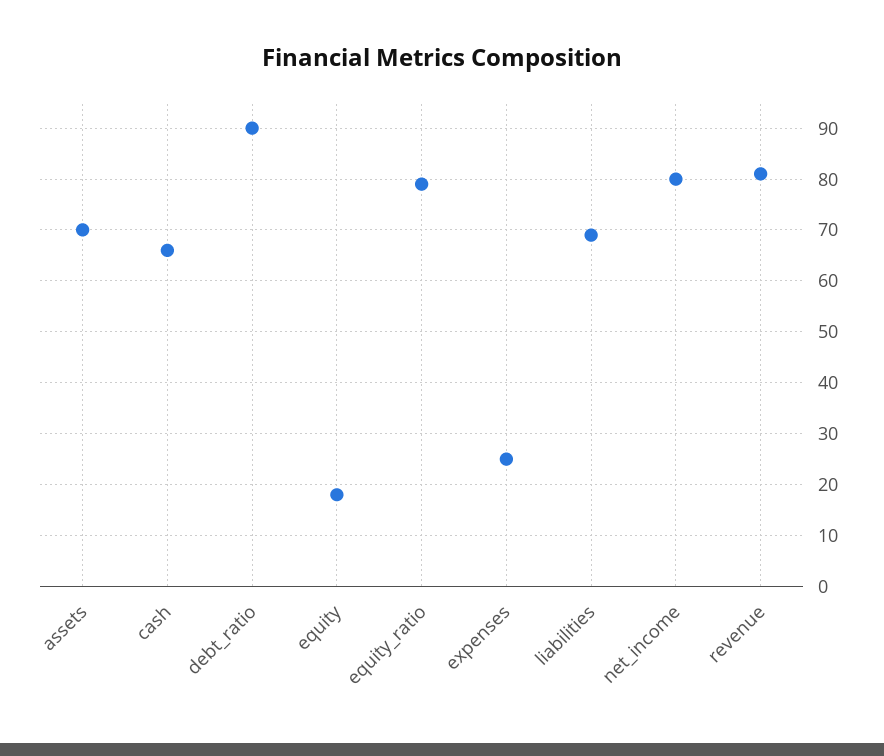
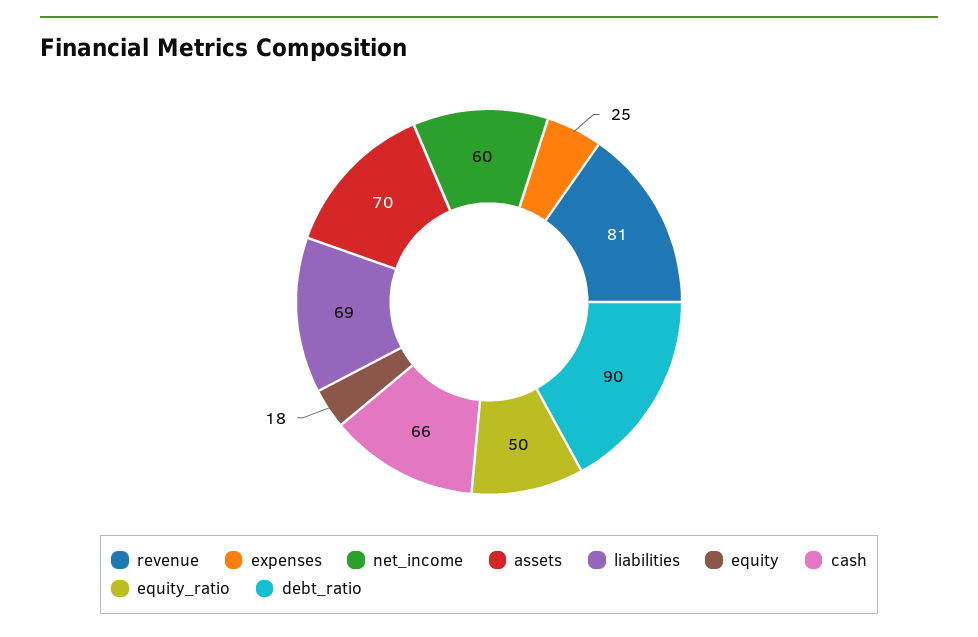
  {
    "assets": 70,
    "cash": 66,
    "debt_ratio": 90,
    "equity": 18,
-   "equity_ratio": 80,
+   "equity_ratio": 50,
    "expenses": 25,
    "liabilities": 69,
-   "net_income": 80,
+   "net_income": 60,
    "revenue": 81
  }

